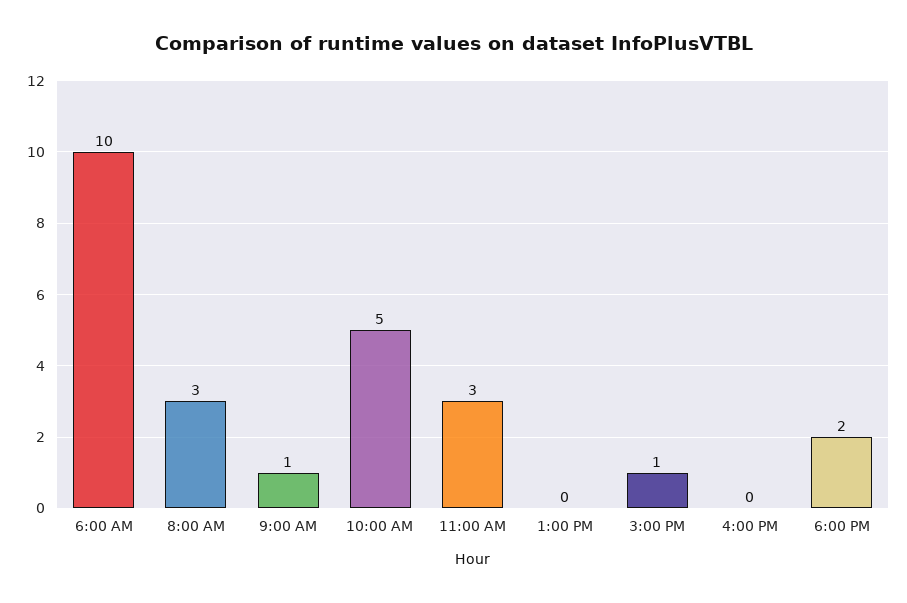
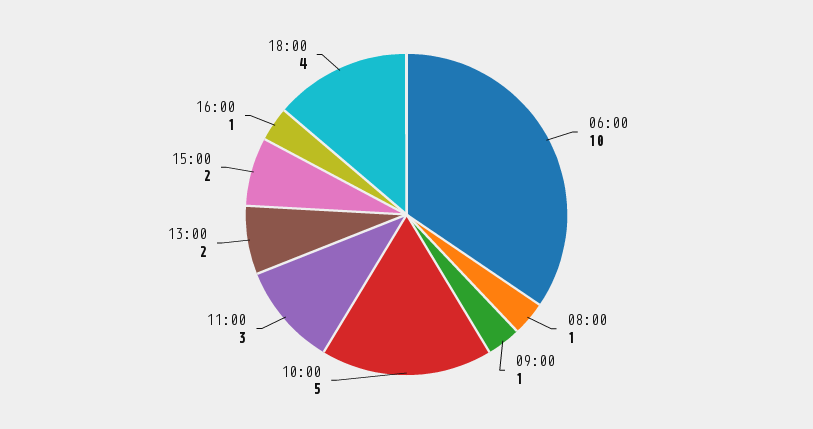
  {
    "6:00 AM": 10,
-   "8:00 AM": 3,
+   "8:00 AM": 1,
    "9:00 AM": 1,
    "10:00 AM": 5,
    "11:00 AM": 3,
-   "1:00 PM": 0,
+   "1:00 PM": 2,
-   "3:00 PM": 1,
+   "3:00 PM": 2,
-   "4:00 PM": 0,
+   "4:00 PM": 1,
-   "6:00 PM": 2
+   "6:00 PM": 4
  }

